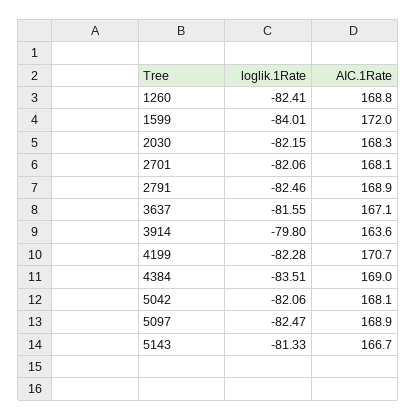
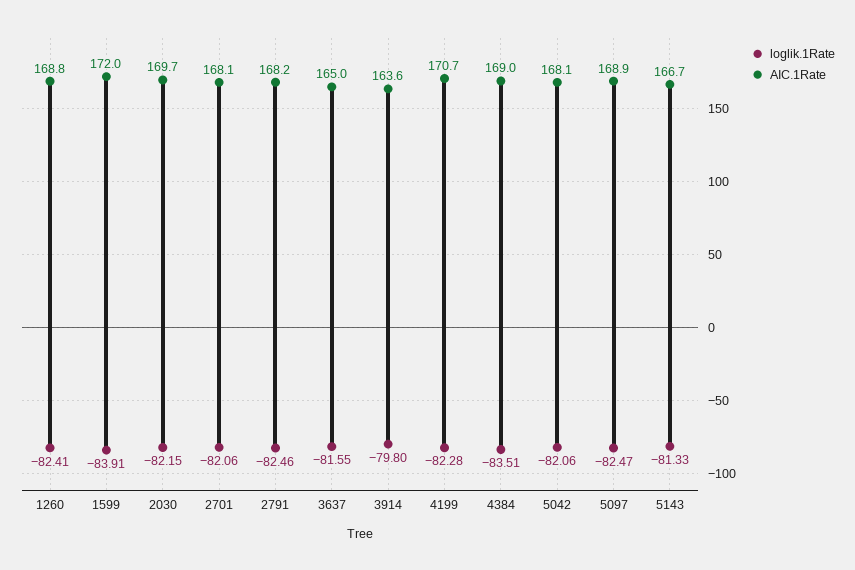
  {
    "loglik.1Rate": {
      "1260": -82.41,
-     "1599": -84.01,
+     "1599": -83.91,
      "2030": -82.15,
      "2701": -82.06,
      "2791": -82.46,
      "3637": -81.55,
      "3914": -79.8,
      "4199": -82.28,
      "4384": -83.51,
      "5042": -82.06,
      "5097": -82.47,
      "5143": -81.33
    },
    "AIC.1Rate": {
      "1260": 168.8,
      "1599": 172,
-     "2030": 168.3,
+     "2030": 169.7,
      "2701": 168.1,
-     "2791": 168.9,
+     "2791": 168.2,
-     "3637": 167.1,
+     "3637": 165,
      "3914": 163.6,
      "4199": 170.7,
      "4384": 169,
      "5042": 168.1,
      "5097": 168.9,
      "5143": 166.7
    }
  }

